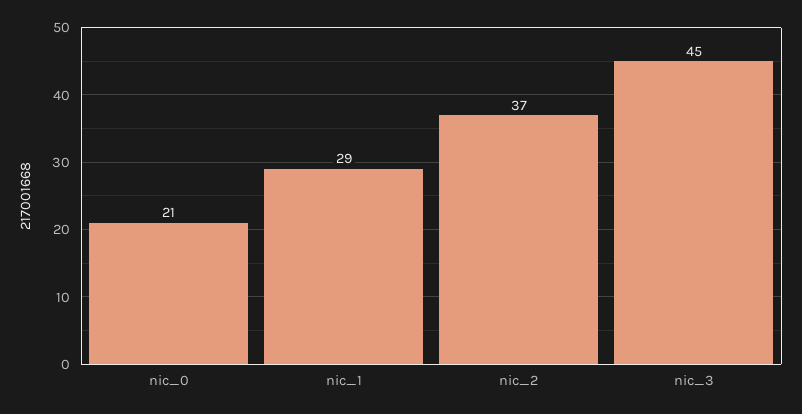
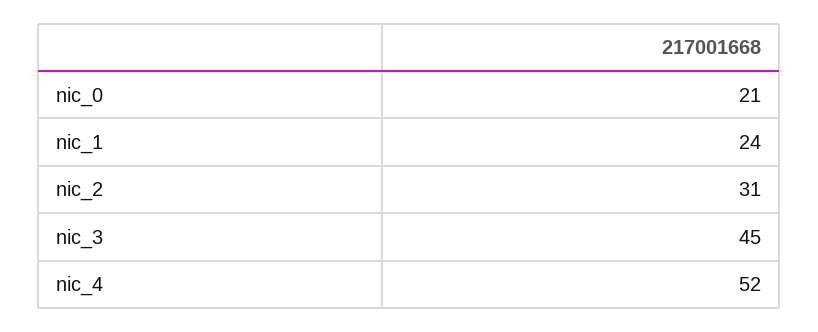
  {
    "nic_0": 21,
-   "nic_1": 29,
+   "nic_1": 24,
-   "nic_2": 37,
+   "nic_2": 31,
-   "nic_3": 45
+   "nic_3": 45,
+   "nic_4": 52
  }

